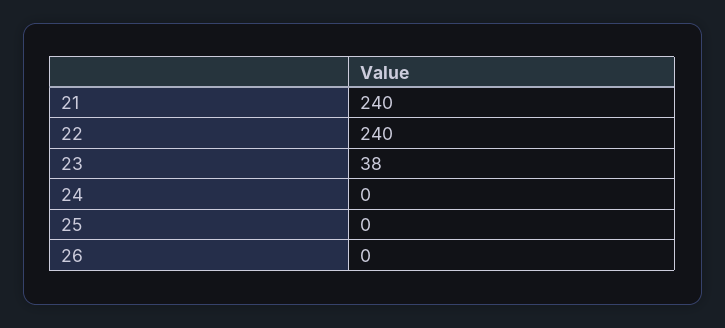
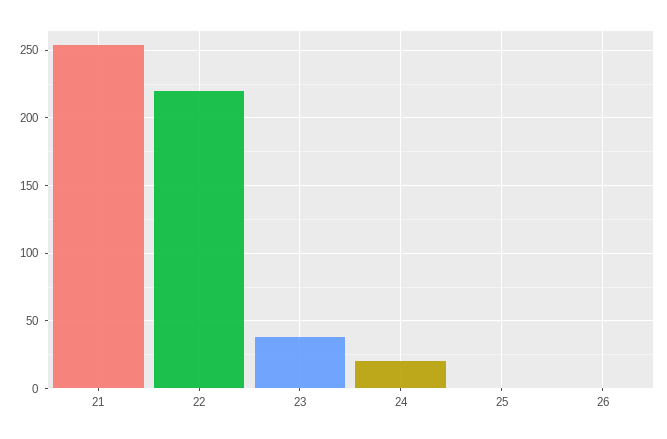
  {
-   "21": 240,
+   "21": 255,
-   "22": 240,
+   "22": 220,
    "23": 38,
-   "24": 0,
+   "24": 20,
    "25": 0,
    "26": 0
  }

